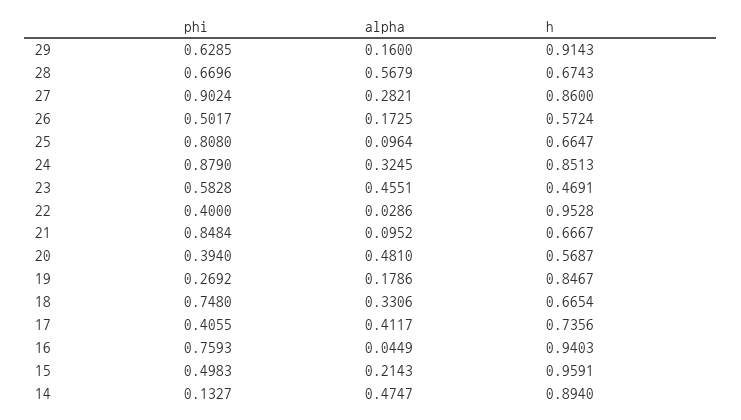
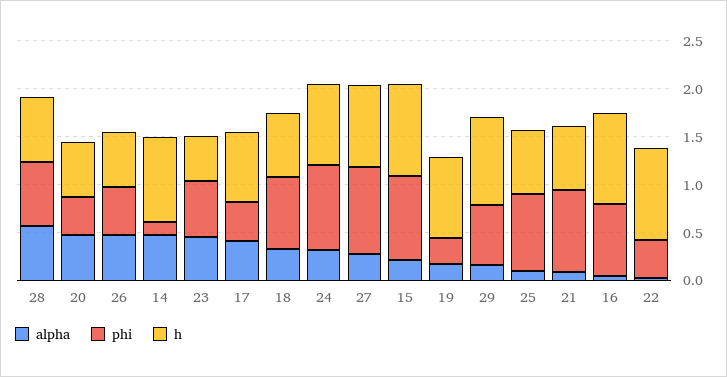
  {
    "phi": {
      "29": 0.6285,
      "28": 0.6696,
      "27": 0.9024,
      "26": 0.5017,
      "25": 0.808,
      "24": 0.879,
      "23": 0.5828,
      "22": 0.4,
      "21": 0.8484,
      "20": 0.394,
      "19": 0.2692,
      "18": 0.748,
      "17": 0.4055,
      "16": 0.7593,
-     "15": 0.4983,
+     "15": 0.9,
      "14": 0.1327
    },
    "alpha": {
      "29": 0.16,
      "28": 0.5679,
      "27": 0.2821,
-     "26": 0.1725,
+     "26": 0.5,
      "25": 0.0964,
      "24": 0.3245,
      "23": 0.4551,
      "22": 0.0286,
      "21": 0.0952,
      "20": 0.481,
      "19": 0.1786,
      "18": 0.3306,
      "17": 0.4117,
      "16": 0.0449,
      "15": 0.2143,
      "14": 0.4747
    },
    "h": {
      "29": 0.9143,
      "28": 0.6743,
      "27": 0.86,
      "26": 0.5724,
      "25": 0.6647,
      "24": 0.8513,
      "23": 0.4691,
      "22": 0.9528,
      "21": 0.6667,
      "20": 0.5687,
      "19": 0.8467,
      "18": 0.6654,
      "17": 0.7356,
      "16": 0.9403,
      "15": 0.9591,
      "14": 0.894
    }
  }

